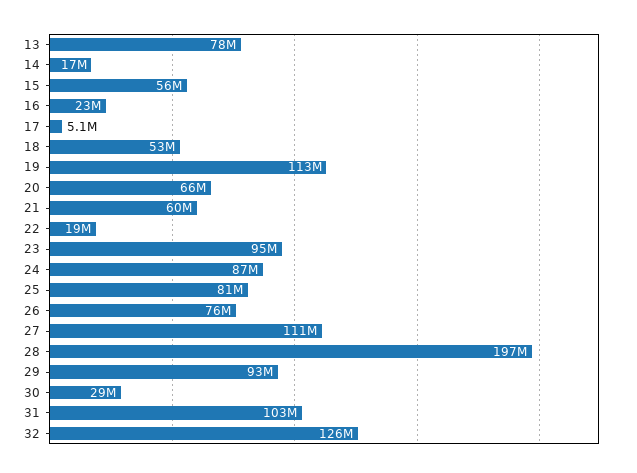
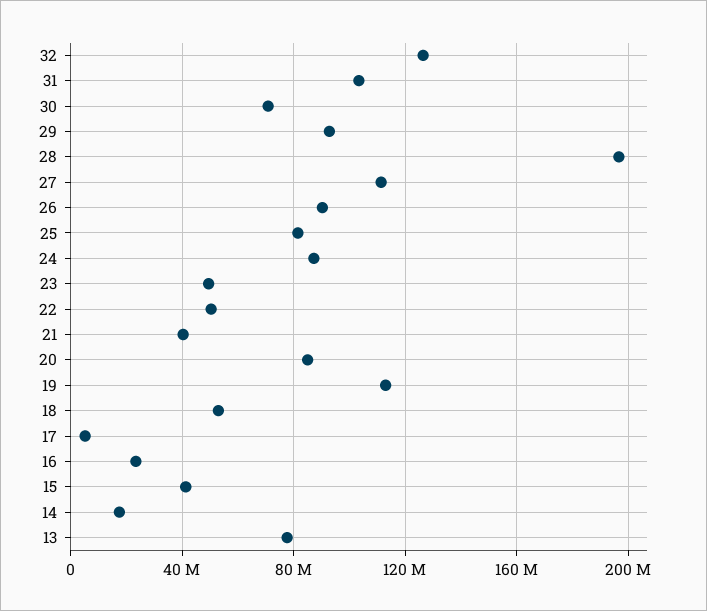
  {
    "13": 78000000,
    "14": 17000000,
-   "15": 56000000,
+   "15": 40000000,
    "16": 23000000,
    "17": 5100000,
    "18": 53000000,
    "19": 113000000,
-   "20": 66000000,
+   "20": 85000000,
-   "21": 60000000,
+   "21": 40000000,
-   "22": 19000000,
+   "22": 50000000,
-   "23": 95000000,
+   "23": 50000000,
    "24": 87000000,
    "25": 81000000,
-   "26": 76000000,
+   "26": 90000000,
    "27": 111000000,
    "28": 197000000,
    "29": 93000000,
-   "30": 29000000,
+   "30": 70000000,
    "31": 103000000,
    "32": 126000000
  }

